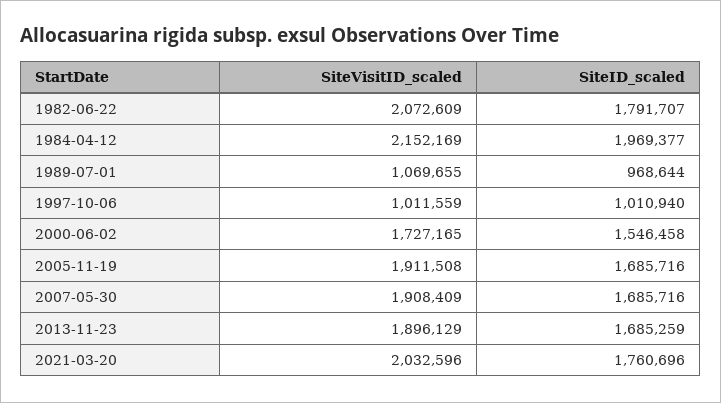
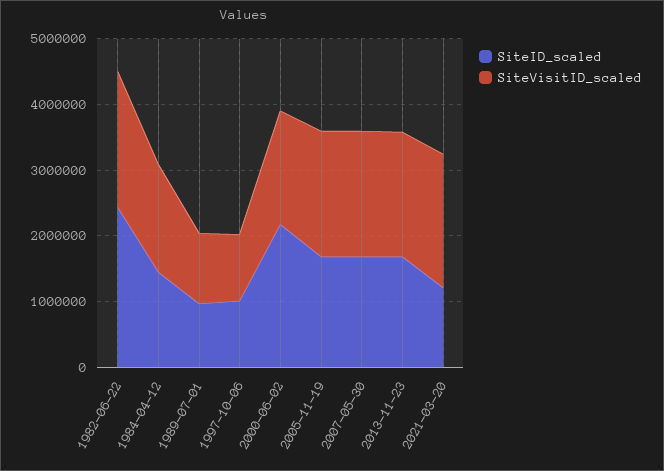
  {
    "SiteVisitID_scaled": {
      "1982-06-22": 2072609,
-     "1984-04-12": 2152169,
+     "1984-04-12": 1600000,
      "1989-07-01": 1069655,
      "1997-10-06": 1011559,
      "2000-06-02": 1727165,
      "2005-11-19": 1911508,
      "2007-05-30": 1908409,
      "2013-11-23": 1896129,
      "2021-03-20": 2032596
    },
    "SiteID_scaled": {
-     "1982-06-22": 1791707,
+     "1982-06-22": 2400000,
-     "1984-04-12": 1969377,
+     "1984-04-12": 1400000,
      "1989-07-01": 968644,
      "1997-10-06": 1010940,
-     "2000-06-02": 1546458,
+     "2000-06-02": 2200000,
      "2005-11-19": 1685716,
      "2007-05-30": 1685716,
      "2013-11-23": 1685259,
-     "2021-03-20": 1760696
+     "2021-03-20": 1200000
    }
  }

